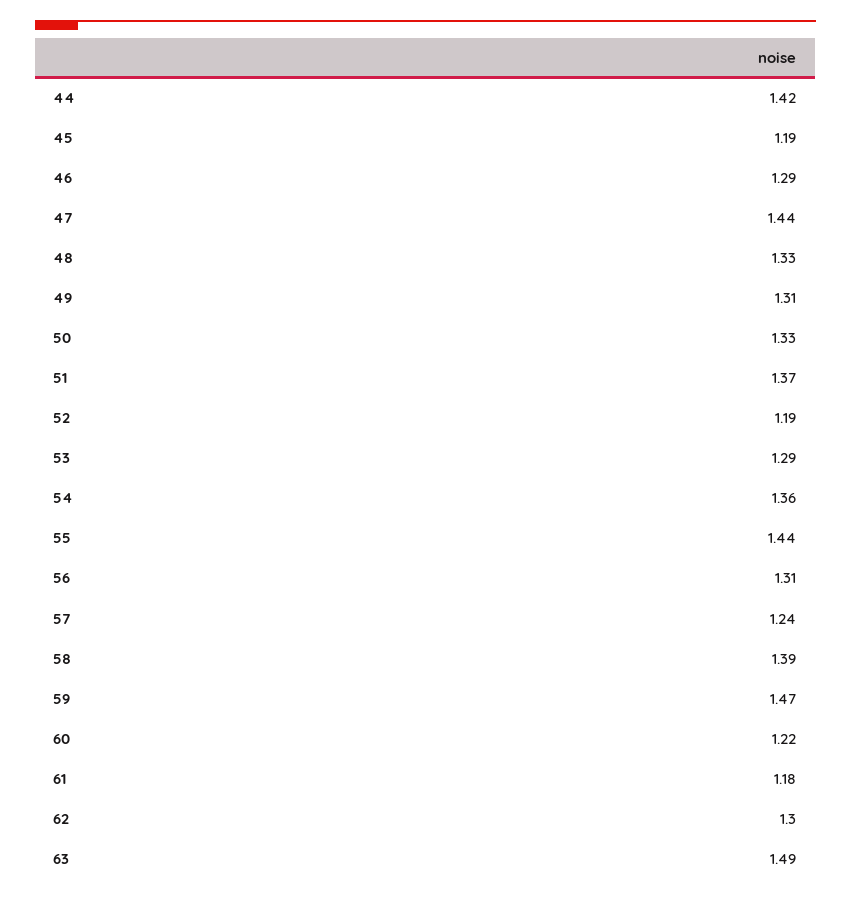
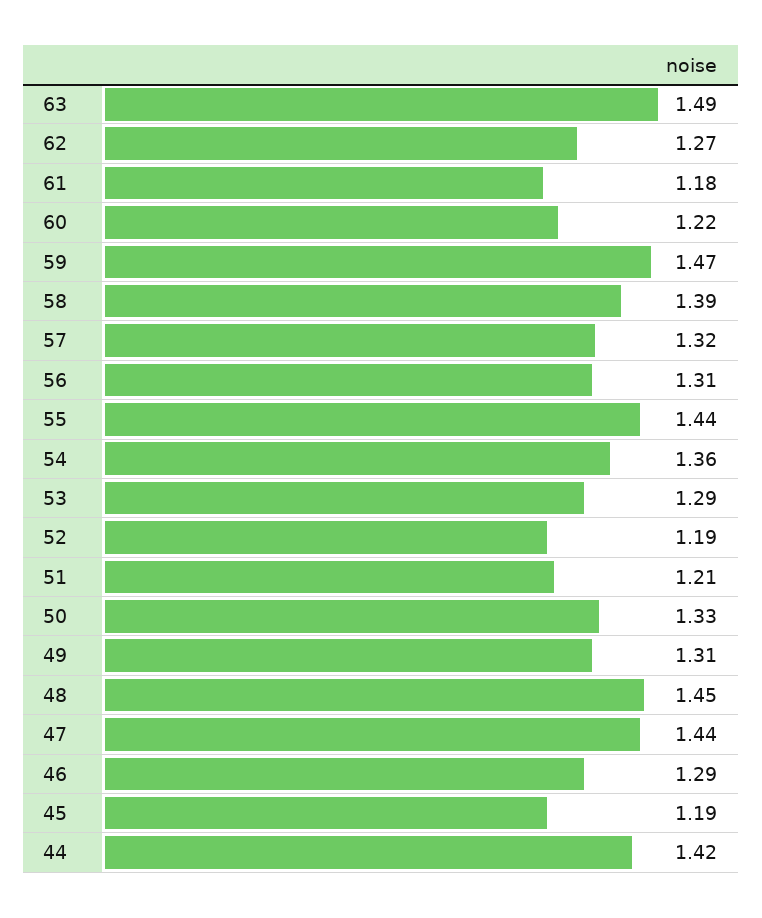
  {
    "44": 1.42,
    "45": 1.19,
    "46": 1.29,
    "47": 1.44,
-   "48": 1.33,
+   "48": 1.45,
    "49": 1.31,
    "50": 1.33,
-   "51": 1.37,
+   "51": 1.21,
    "52": 1.19,
    "53": 1.29,
    "54": 1.36,
    "55": 1.44,
    "56": 1.31,
-   "57": 1.24,
+   "57": 1.32,
    "58": 1.39,
    "59": 1.47,
    "60": 1.22,
    "61": 1.18,
-   "62": 1.3,
+   "62": 1.27,
    "63": 1.49
  }

